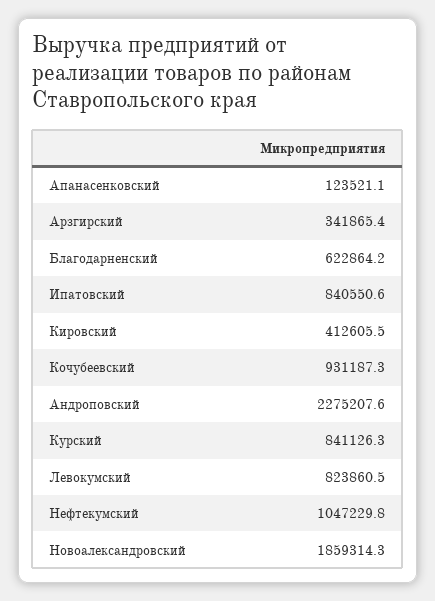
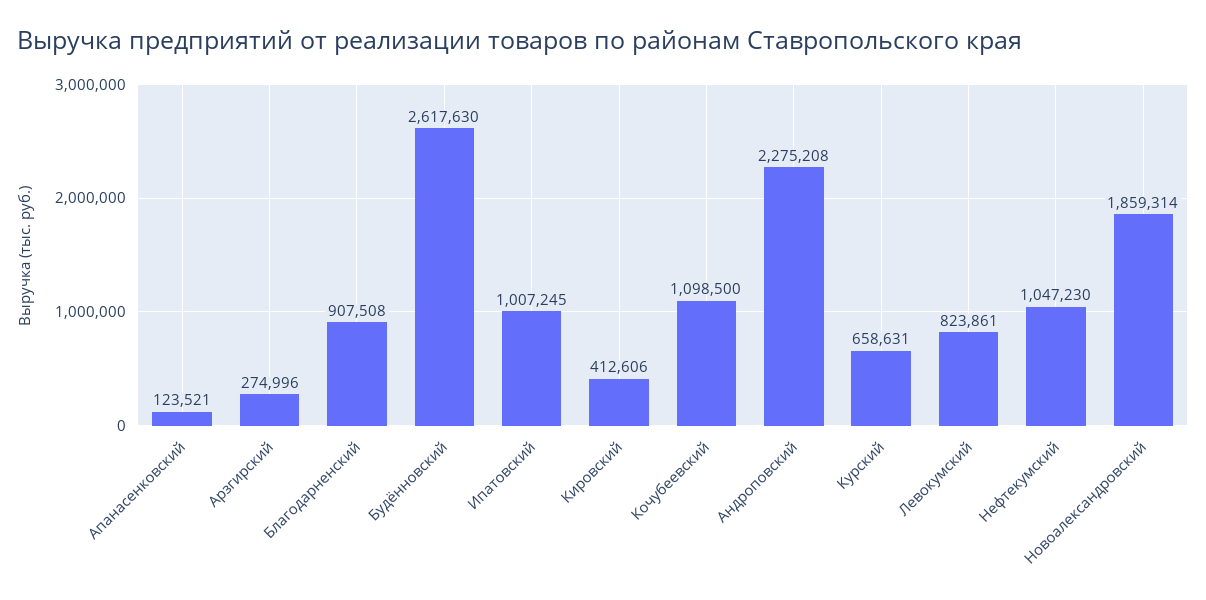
  {
    "Апанасенковский": 123521.1,
-   "Арзгирский": 341865.4,
+   "Арзгирский": 274996,
-   "Благодарненский": 622864.2,
+   "Благодарненский": 907508,
-   "Ипатовский": 840550.6,
+   "Ипатовский": 1007245,
    "Кировский": 412605.5,
-   "Кочубеевский": 931187.3,
+   "Кочубеевский": 1098500,
    "Андроповский": 2275207.6,
-   "Курский": 841126.3,
+   "Курский": 658631,
    "Левокумский": 823860.5,
    "Нефтекумский": 1047229.8,
-   "Новоалександровский": 1859314.3
+   "Новоалександровский": 1859314.3,
+   "Будённовский": 2617630
  }

